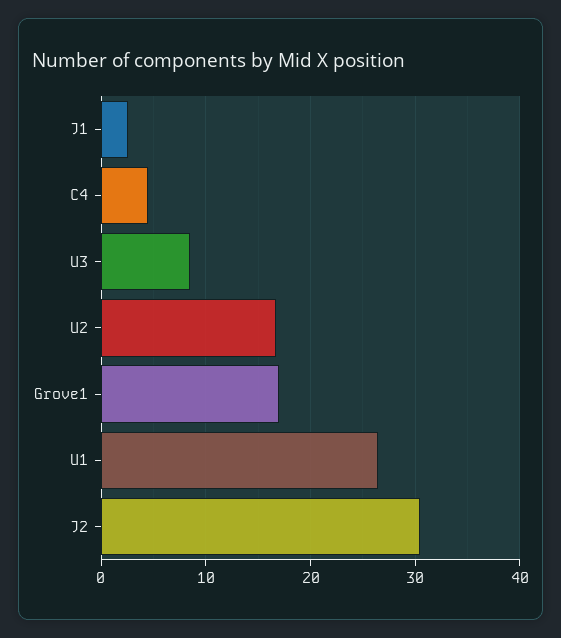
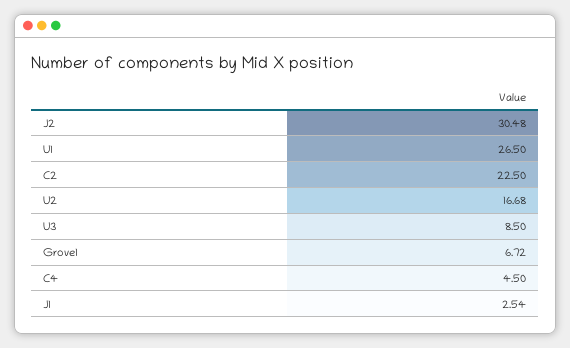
  {
    "J1": 2.54,
    "C4": 4.5,
    "U3": 8.5,
    "U2": 16.68,
-   "Grove1": 17,
+   "Grove1": 6.72,
    "U1": 26.5,
-   "J2": 30.48
+   "J2": 30.48,
+   "C2": 22.5
  }

